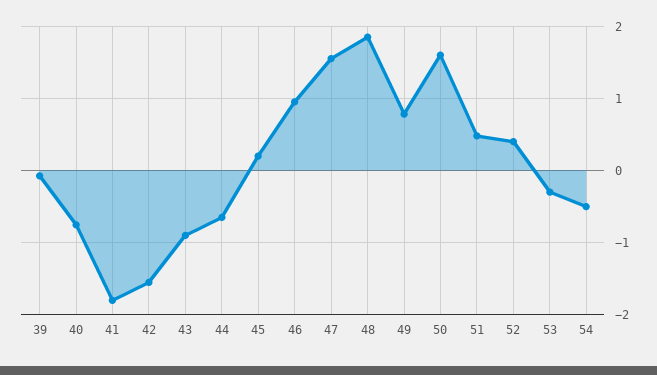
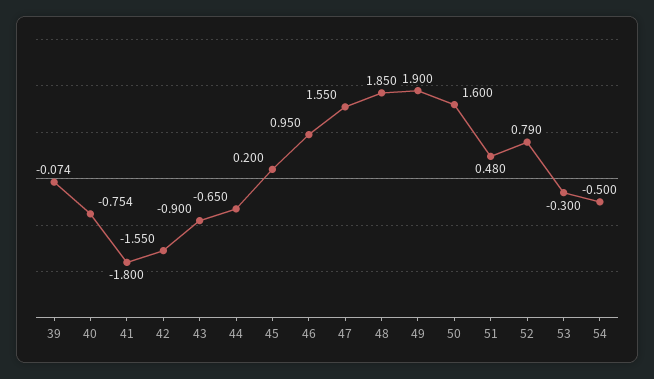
  {
    "39": -0.074,
    "40": -0.754,
    "41": -1.8,
    "42": -1.55,
    "43": -0.9,
    "44": -0.65,
    "45": 0.2,
    "46": 0.95,
    "47": 1.55,
    "48": 1.85,
-   "49": 0.8,
+   "49": 1.9,
    "50": 1.6,
    "51": 0.48,
-   "52": 0.4,
+   "52": 0.79,
    "53": -0.3,
    "54": -0.5
  }

